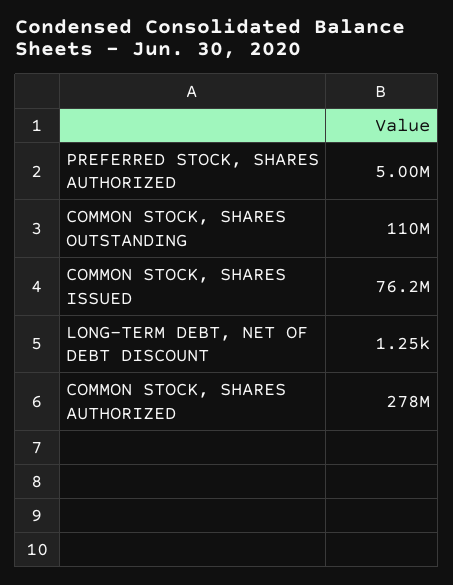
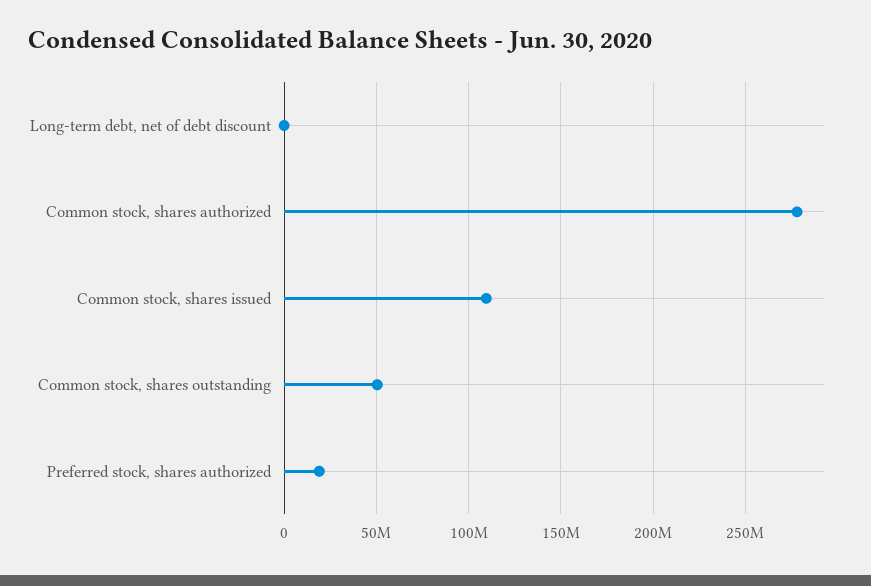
  {
-   "PREFERRED STOCK, SHARES AUTHORIZED": 5000000,
+   "PREFERRED STOCK, SHARES AUTHORIZED": 20000000,
-   "COMMON STOCK, SHARES OUTSTANDING": 110000000,
+   "COMMON STOCK, SHARES OUTSTANDING": 50000000,
-   "COMMON STOCK, SHARES ISSUED": 76200000,
+   "COMMON STOCK, SHARES ISSUED": 110000000,
    "LONG-TERM DEBT, NET OF DEBT DISCOUNT": 1250,
    "COMMON STOCK, SHARES AUTHORIZED": 278000000
  }

